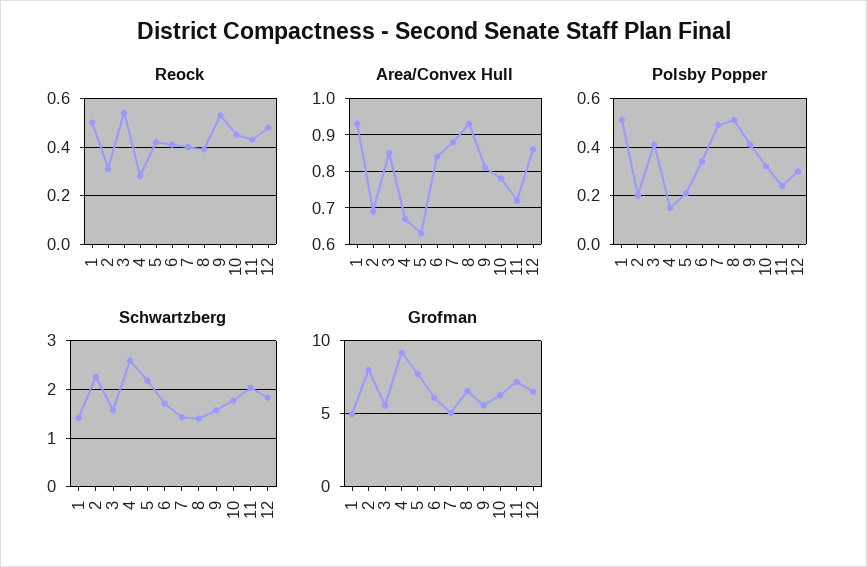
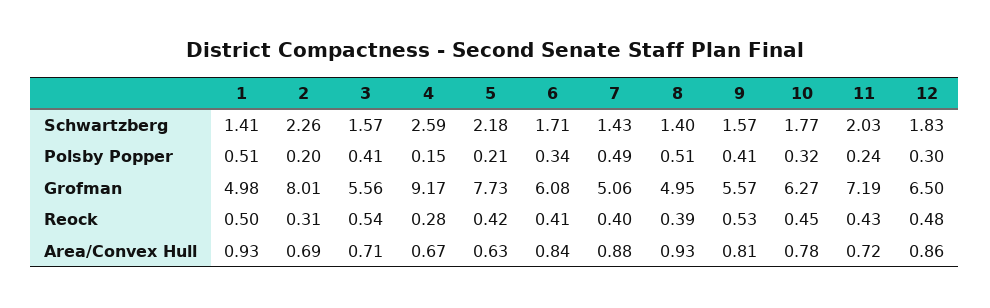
  {
    "Reock": {
      "1": 0.5,
      "2": 0.31,
      "3": 0.54,
      "4": 0.28,
      "5": 0.42,
      "6": 0.41,
      "7": 0.4,
      "8": 0.39,
      "9": 0.53,
      "10": 0.45,
      "11": 0.43,
      "12": 0.48
    },
    "Area/Convex Hull": {
      "1": 0.93,
      "2": 0.69,
-     "3": 0.85,
+     "3": 0.71,
      "4": 0.67,
      "5": 0.63,
      "6": 0.84,
      "7": 0.88,
      "8": 0.93,
      "9": 0.81,
      "10": 0.78,
      "11": 0.72,
      "12": 0.86
    },
    "Polsby Popper": {
      "1": 0.51,
      "2": 0.2,
      "3": 0.41,
      "4": 0.15,
      "5": 0.21,
      "6": 0.34,
      "7": 0.49,
      "8": 0.51,
      "9": 0.41,
      "10": 0.32,
      "11": 0.24,
      "12": 0.3
    },
    "Schwartzberg": {
      "1": 1.41,
      "2": 2.26,
      "3": 1.57,
      "4": 2.59,
      "5": 2.18,
      "6": 1.71,
      "7": 1.43,
      "8": 1.4,
      "9": 1.57,
      "10": 1.77,
      "11": 2.03,
      "12": 1.83
    },
    "Grofman": {
      "1": 4.98,
      "2": 8.01,
      "3": 5.56,
      "4": 9.17,
      "5": 7.73,
      "6": 6.08,
      "7": 5.06,
-     "8": 6.5,
+     "8": 4.95,
      "9": 5.57,
      "10": 6.27,
      "11": 7.19,
      "12": 6.5
    }
  }

